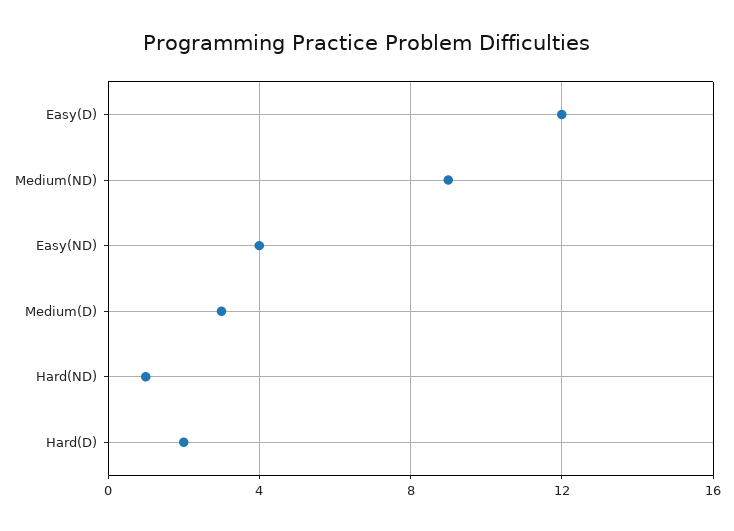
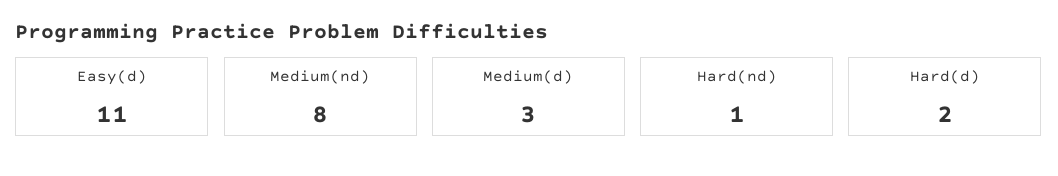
  {
-   "Easy(D)": 12,
+   "Easy(D)": 11,
-   "Medium(ND)": 9,
+   "Medium(ND)": 8,
-   "Easy(ND)": 4,
    "Medium(D)": 3,
    "Hard(ND)": 1,
    "Hard(D)": 2
  }

